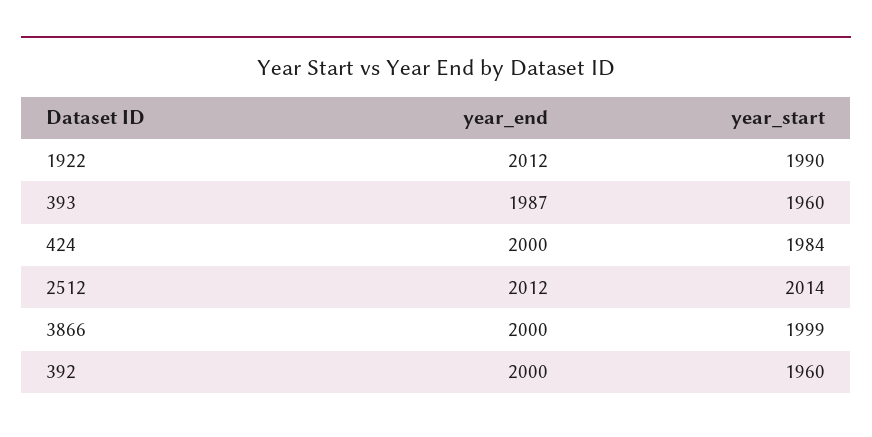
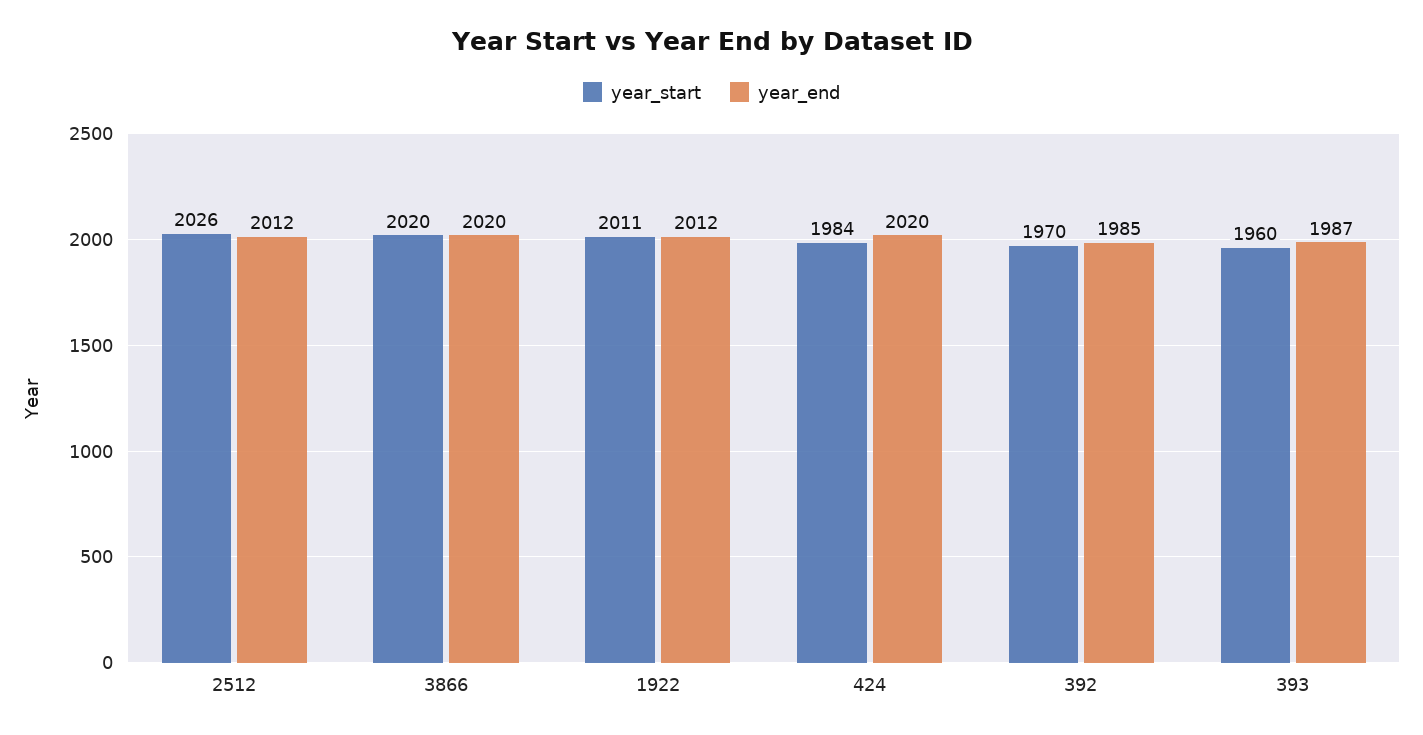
  {
    "year_end": {
      "1922": 2012,
      "393": 1987,
-     "424": 2000,
+     "424": 2020,
      "2512": 2012,
-     "3866": 2000,
+     "3866": 2020,
-     "392": 2000
+     "392": 1985
    },
    "year_start": {
-     "1922": 1990,
+     "1922": 2011,
      "393": 1960,
      "424": 1984,
-     "2512": 2014,
+     "2512": 2026,
-     "3866": 1999,
+     "3866": 2020,
-     "392": 1960
+     "392": 1970
    }
  }

